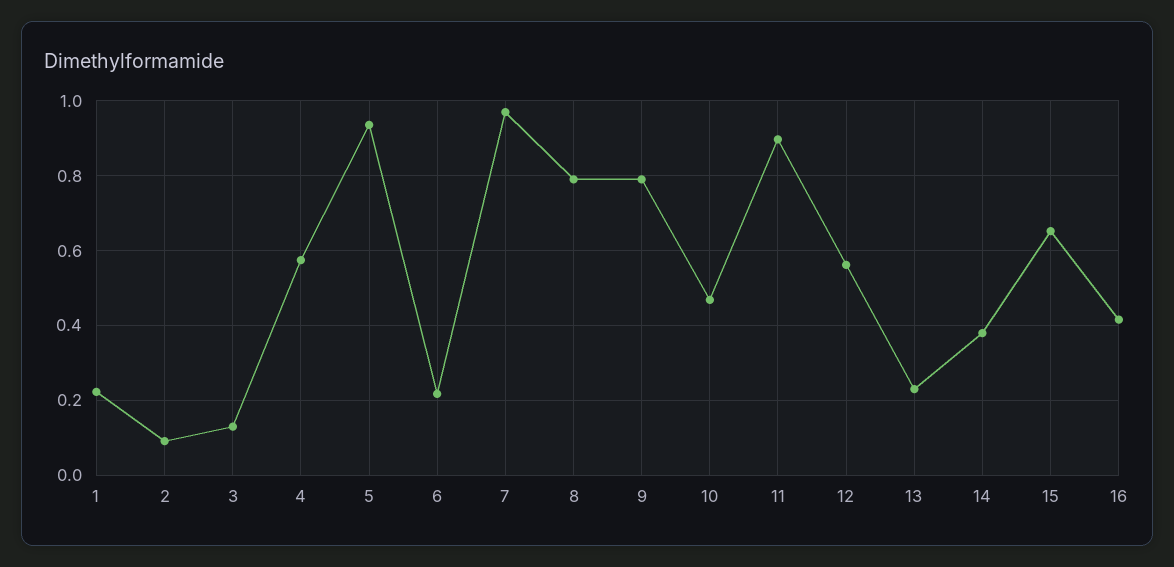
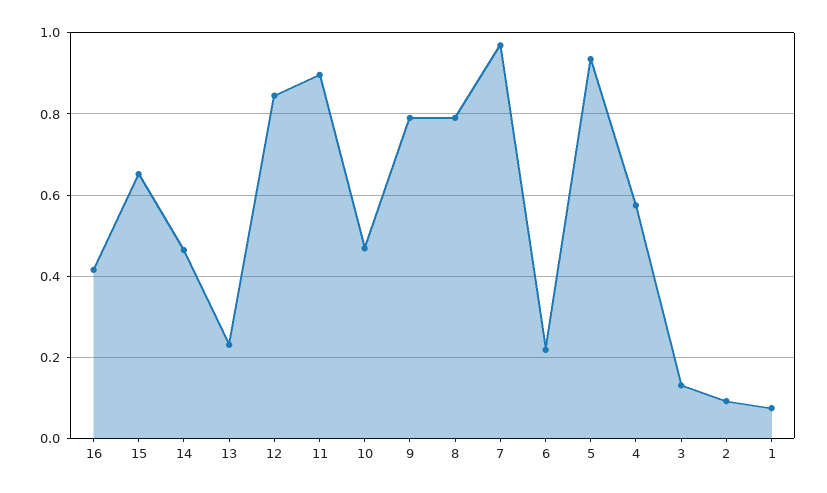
  {
-   "1": 0.22,
+   "1": 0.08,
    "2": 0.1,
    "3": 0.14,
    "4": 0.58,
    "5": 0.94,
    "6": 0.22,
    "7": 0.96,
    "8": 0.8,
    "9": 0.8,
    "10": 0.46,
    "11": 0.9,
-   "12": 0.56,
+   "12": 0.84,
    "13": 0.24,
-   "14": 0.38,
+   "14": 0.46,
    "15": 0.66,
    "16": 0.42
  }

